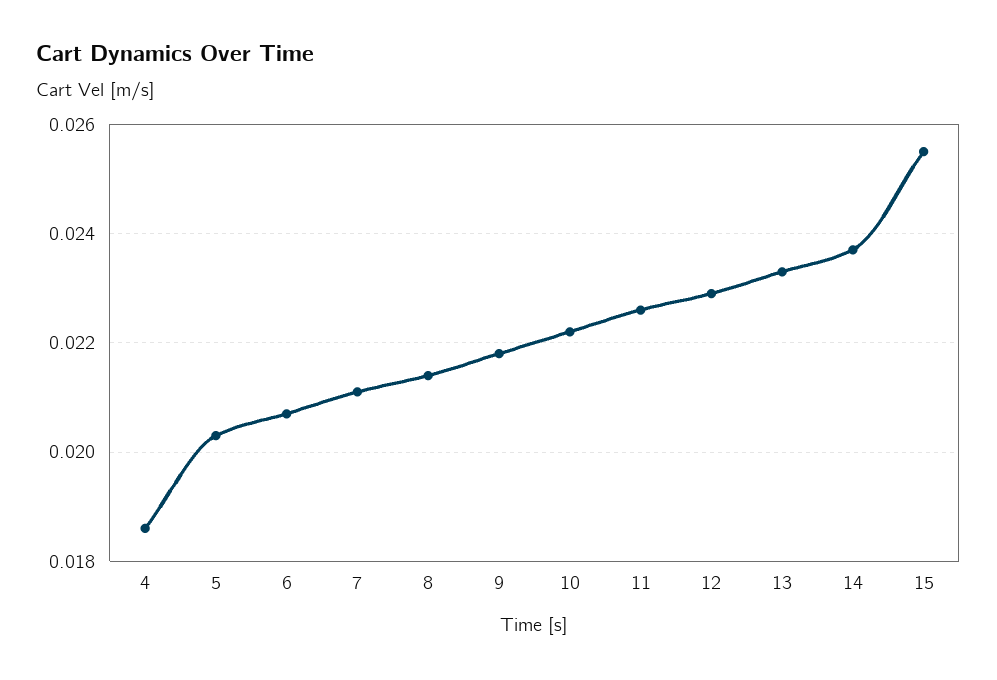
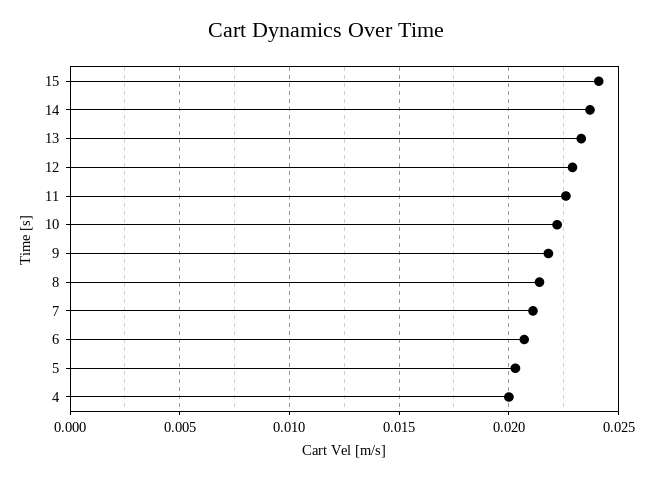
  {
-   "4": 0.0185,
+   "4": 0.02,
    "5": 0.0205,
    "6": 0.0205,
    "7": 0.021,
    "8": 0.0215,
    "9": 0.022,
    "10": 0.022,
    "11": 0.0225,
    "12": 0.023,
    "13": 0.0235,
    "14": 0.0235,
-   "15": 0.0255
+   "15": 0.024
  }

